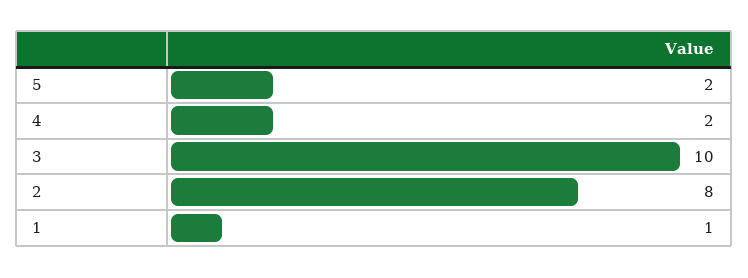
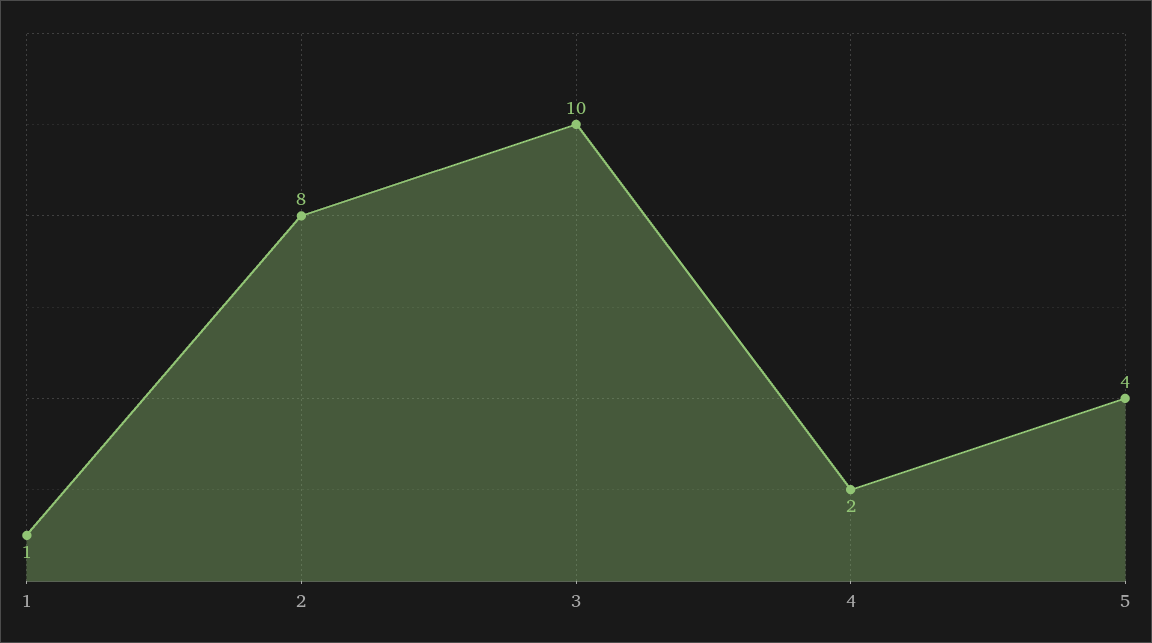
  {
-   "5": 2,
+   "5": 4,
    "4": 2,
    "3": 10,
    "2": 8,
    "1": 1
  }

